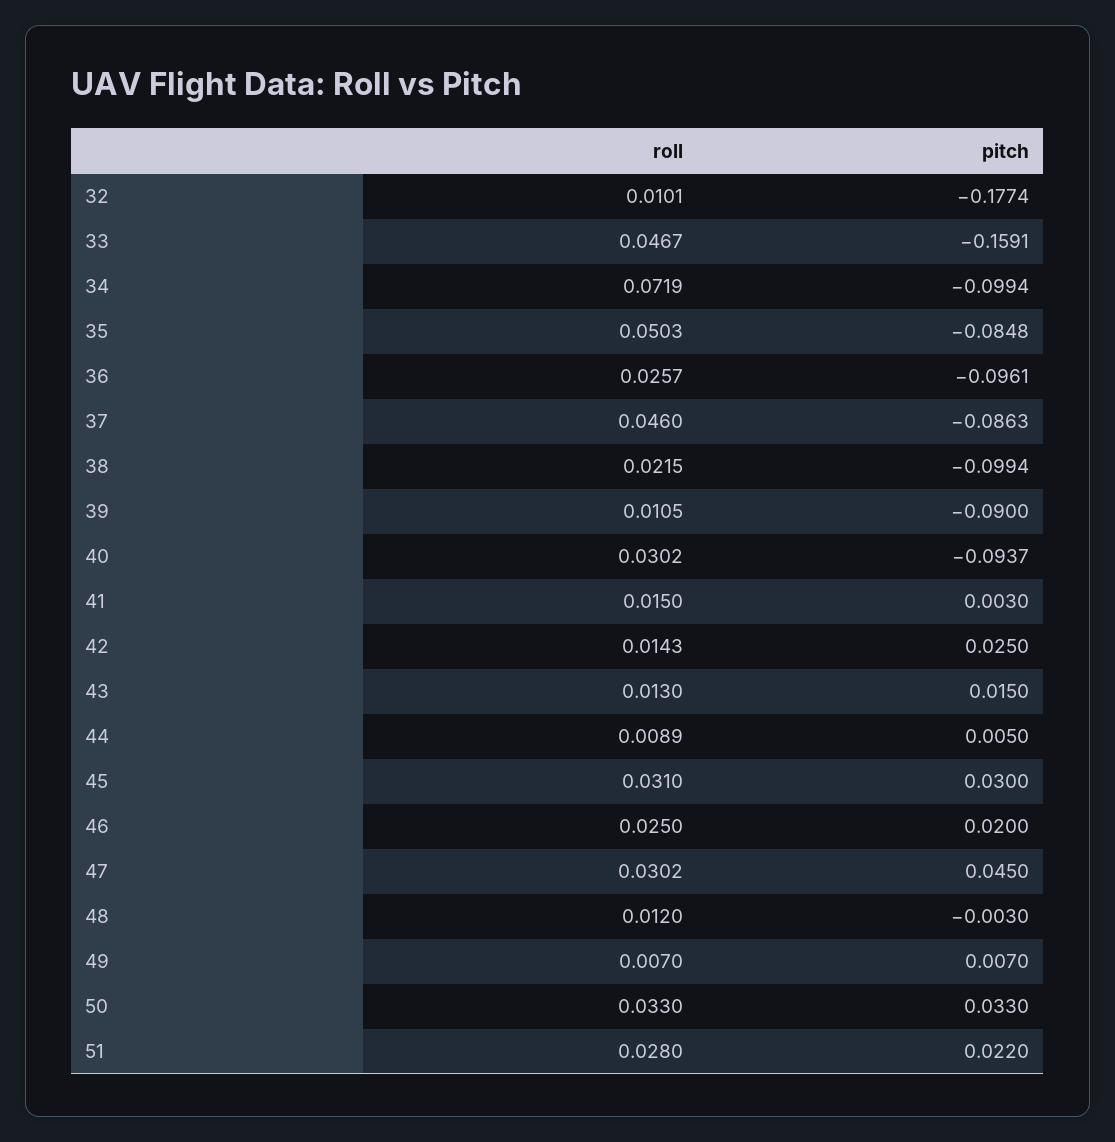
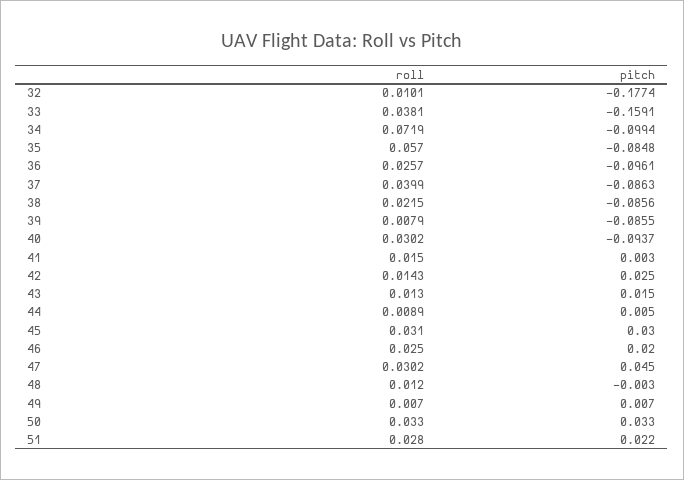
  {
    "roll": {
      "32": 0.0101,
-     "33": 0.0467,
+     "33": 0.0381,
      "34": 0.0719,
-     "35": 0.0503,
+     "35": 0.057,
      "36": 0.0257,
-     "37": 0.046,
+     "37": 0.0399,
      "38": 0.0215,
-     "39": 0.0105,
+     "39": 0.0079,
      "40": 0.0302,
      "41": 0.015,
      "42": 0.0143,
      "43": 0.013,
      "44": 0.0089,
      "45": 0.031,
      "46": 0.025,
      "47": 0.0302,
      "48": 0.012,
      "49": 0.007,
      "50": 0.033,
      "51": 0.028
    },
    "pitch": {
      "32": -0.1774,
      "33": -0.1591,
      "34": -0.0994,
      "35": -0.0848,
      "36": -0.0961,
      "37": -0.0863,
-     "38": -0.0994,
+     "38": -0.0856,
-     "39": -0.09,
+     "39": -0.0855,
      "40": -0.0937,
      "41": 0.003,
      "42": 0.025,
      "43": 0.015,
      "44": 0.005,
      "45": 0.03,
      "46": 0.02,
      "47": 0.045,
      "48": -0.003,
      "49": 0.007,
      "50": 0.033,
      "51": 0.022
    }
  }

